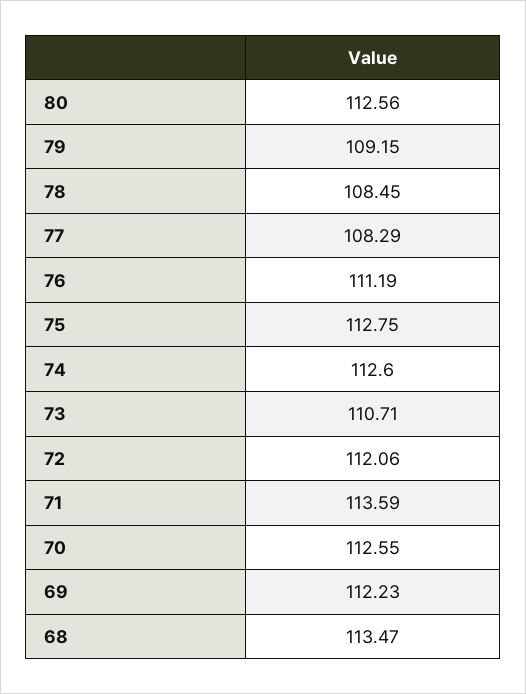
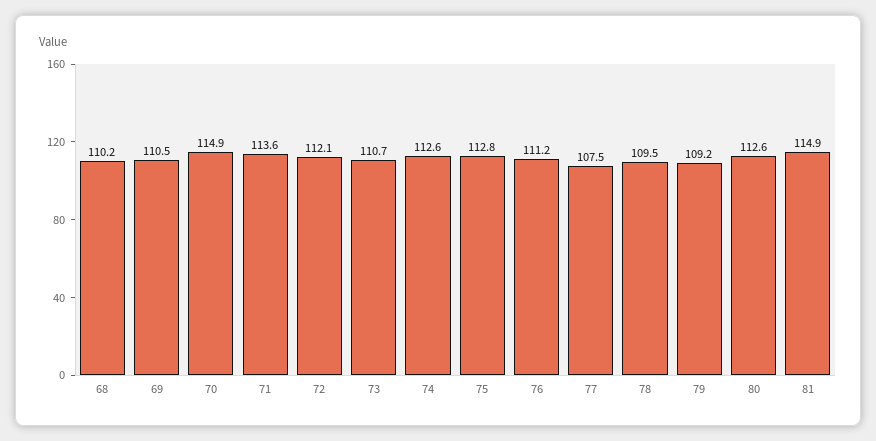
  {
    "80": 112.56,
    "79": 109.15,
-   "78": 108.45,
+   "78": 109.5,
-   "77": 108.29,
+   "77": 107.5,
    "76": 111.19,
    "75": 112.75,
    "74": 112.6,
    "73": 110.71,
    "72": 112.06,
    "71": 113.59,
-   "70": 112.55,
+   "70": 114.9,
-   "69": 112.23,
+   "69": 110.5,
-   "68": 113.47
+   "68": 110.2,
+   "81": 114.9
  }

